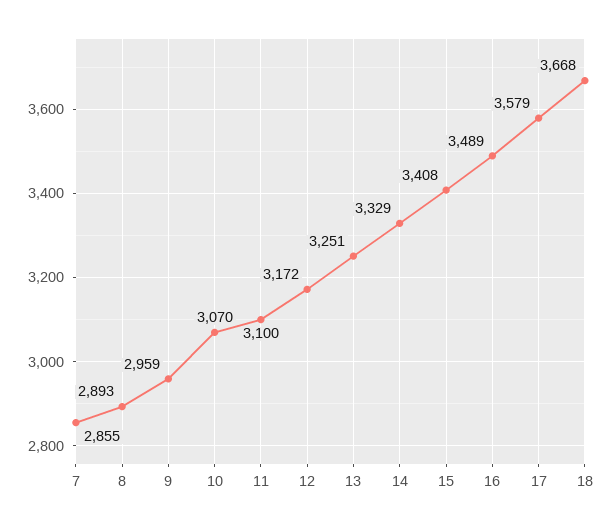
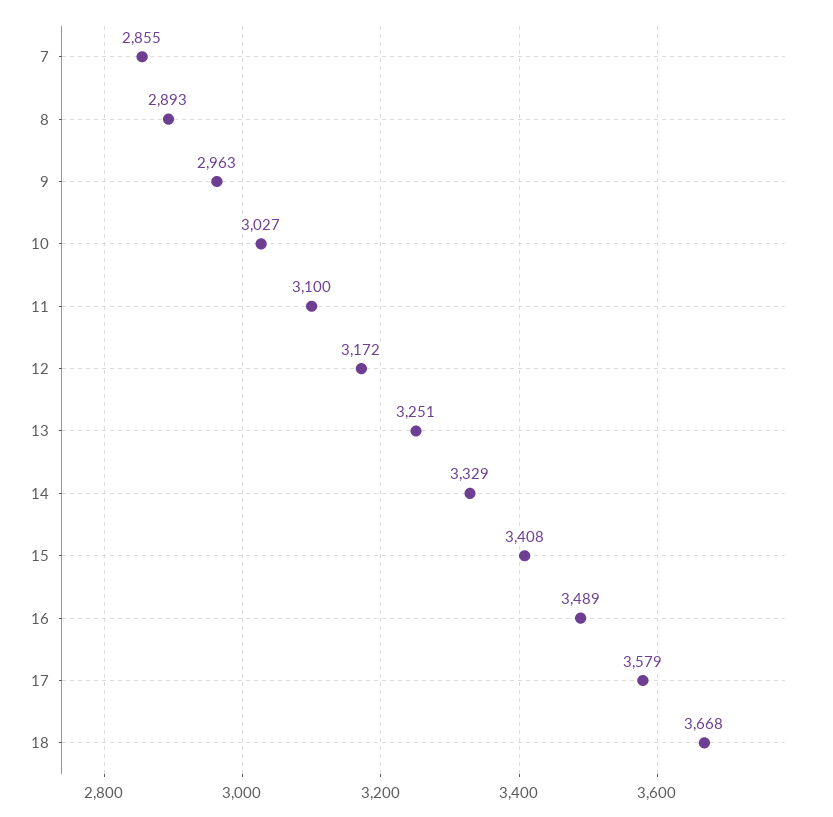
  {
    "7": 2855,
    "8": 2893,
-   "9": 2959,
+   "9": 2963,
-   "10": 3070,
+   "10": 3027,
    "11": 3100,
    "12": 3172,
    "13": 3251,
    "14": 3329,
    "15": 3408,
    "16": 3489,
    "17": 3579,
    "18": 3668
  }

